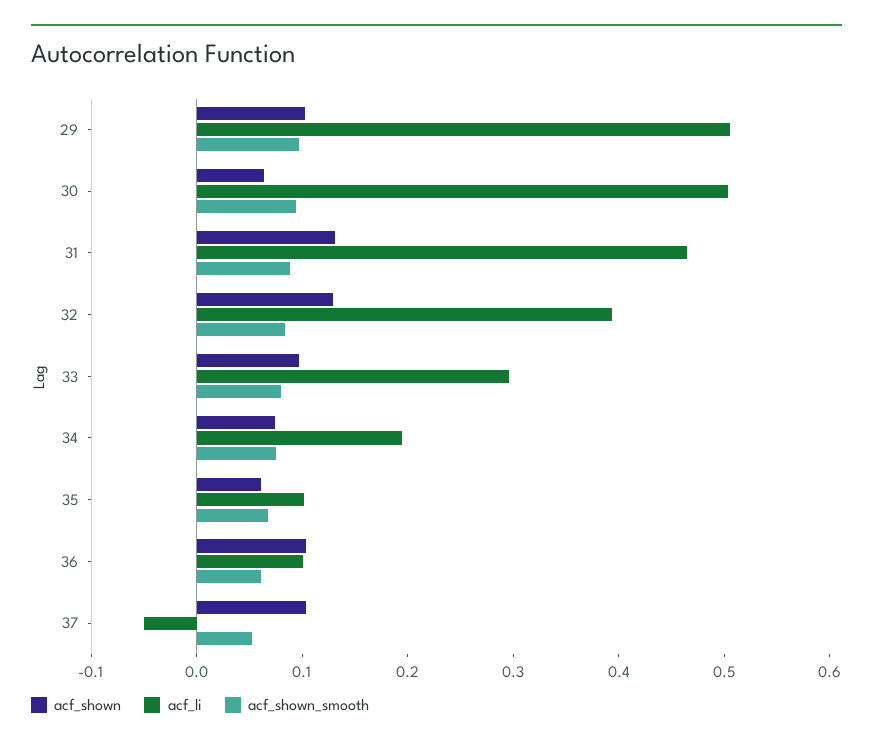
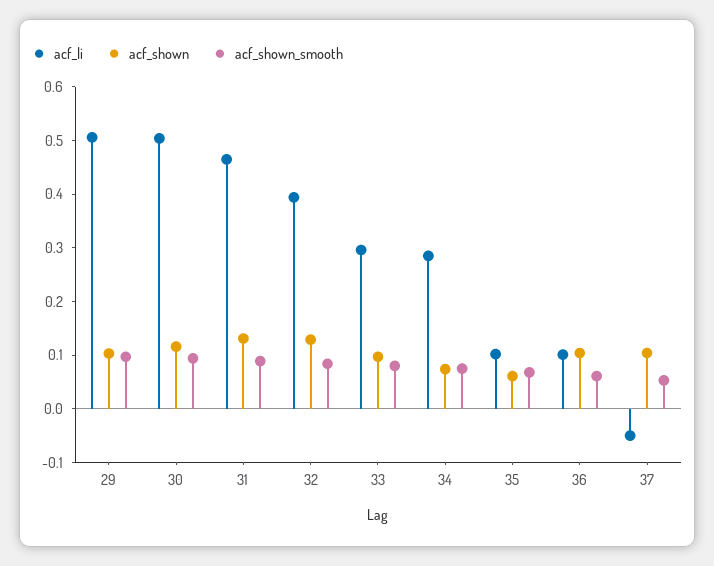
  {
    "acf_shown": {
      "29": 0.1,
-     "30": 0.06,
+     "30": 0.12,
      "31": 0.14,
      "32": 0.12,
      "33": 0.1,
      "34": 0.08,
      "35": 0.06,
      "36": 0.1,
      "37": 0.1
    },
    "acf_li": {
      "29": 0.5,
      "30": 0.5,
      "31": 0.46,
      "32": 0.4,
      "33": 0.3,
-     "34": 0.2,
+     "34": 0.28,
      "35": 0.1,
      "36": 0.1,
      "37": -0.06
    },
    "acf_shown_smooth": {
      "29": 0.1,
      "30": 0.1,
      "31": 0.08,
      "32": 0.08,
      "33": 0.08,
      "34": 0.08,
      "35": 0.06,
      "36": 0.06,
      "37": 0.06
    }
  }

